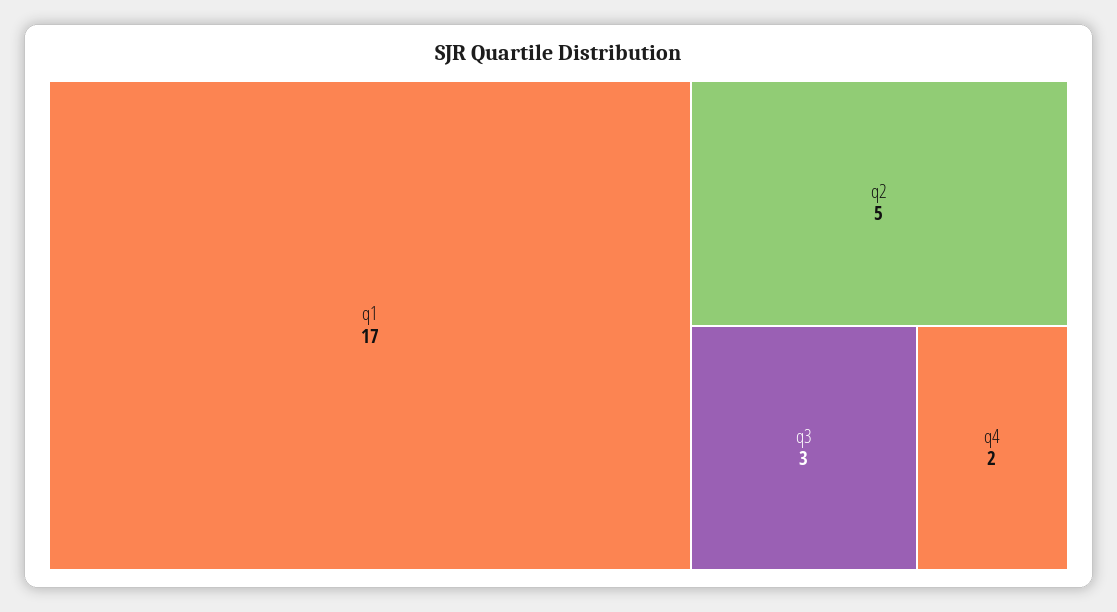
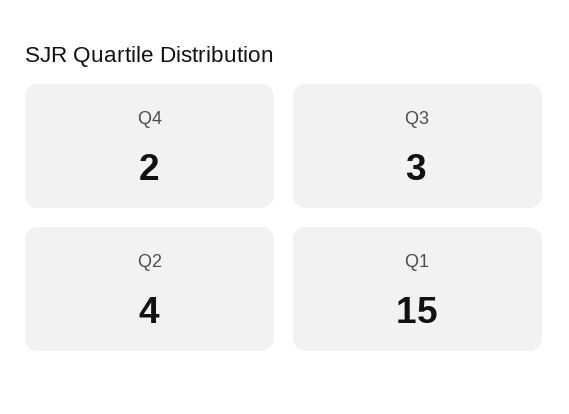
  {
-   "q1": 17,
+   "q1": 15,
-   "q2": 5,
+   "q2": 4,
    "q3": 3,
    "q4": 2
  }

